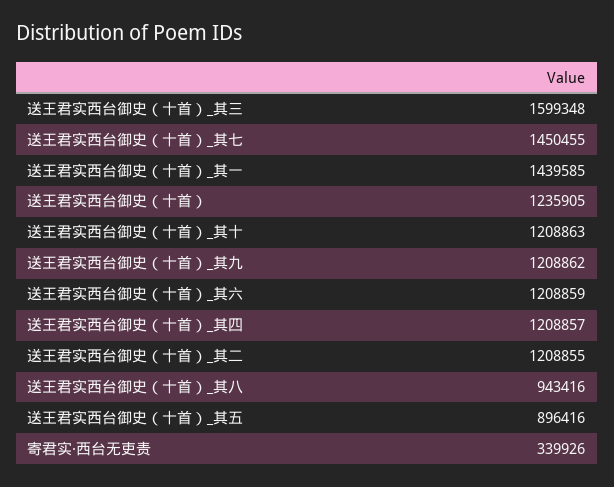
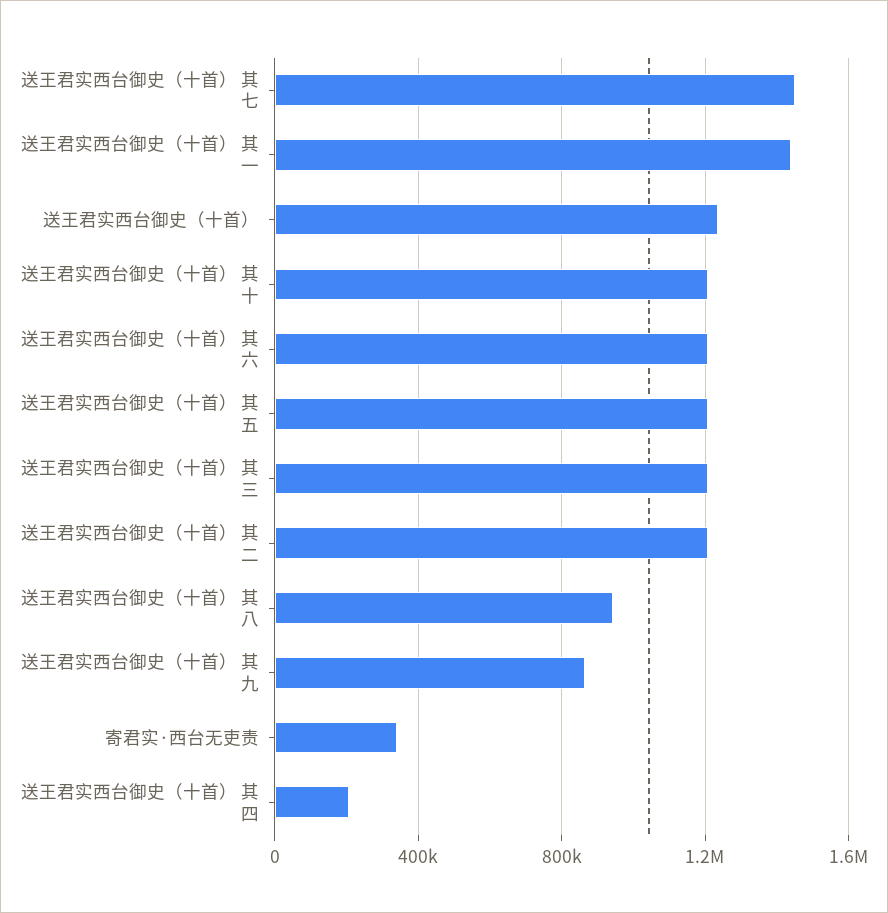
  {
-   "送王君实西台御史（十首）_其三": 1599348,
+   "送王君实西台御史（十首）_其三": 1200000,
    "送王君实西台御史（十首）_其七": 1450455,
    "送王君实西台御史（十首）_其一": 1439585,
    "送王君实西台御史（十首）": 1235905,
    "送王君实西台御史（十首）_其十": 1208863,
-   "送王君实西台御史（十首）_其九": 1208862,
+   "送王君实西台御史（十首）_其九": 850000,
    "送王君实西台御史（十首）_其六": 1208859,
-   "送王君实西台御史（十首）_其四": 1208857,
+   "送王君实西台御史（十首）_其四": 200000,
    "送王君实西台御史（十首）_其二": 1208855,
    "送王君实西台御史（十首）_其八": 943416,
-   "送王君实西台御史（十首）_其五": 896416,
+   "送王君实西台御史（十首）_其五": 1200000,
    "寄君实·西台无吏责": 339926
  }

